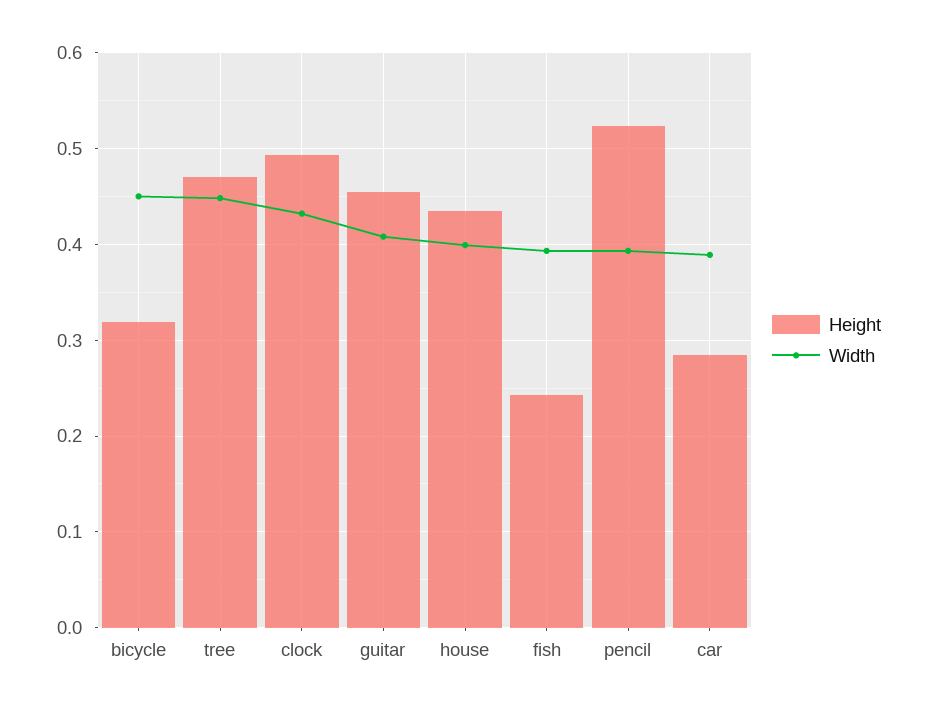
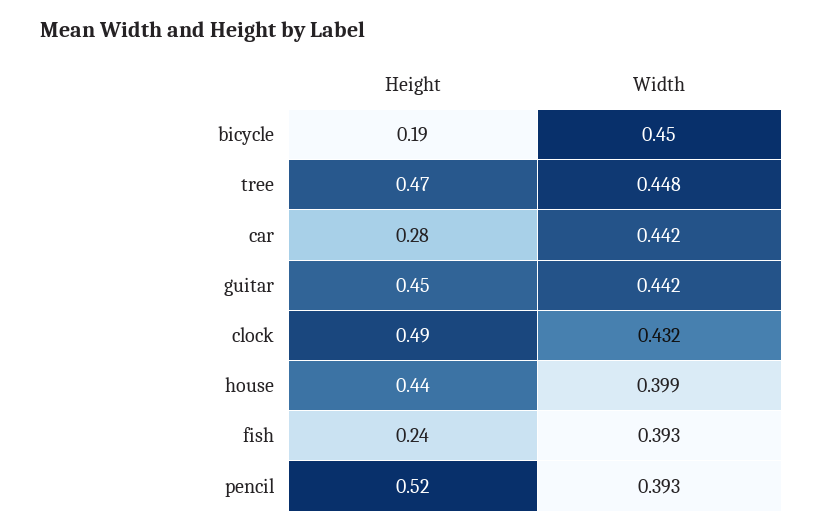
  {
    "Height": {
-     "bicycle": 0.32,
+     "bicycle": 0.19,
      "tree": 0.47,
      "clock": 0.49,
      "guitar": 0.45,
      "house": 0.44,
      "fish": 0.24,
      "pencil": 0.52,
      "car": 0.28
    },
    "Width": {
      "bicycle": 0.45,
      "tree": 0.448,
      "clock": 0.432,
-     "guitar": 0.41,
+     "guitar": 0.442,
      "house": 0.399,
      "fish": 0.393,
      "pencil": 0.393,
-     "car": 0.39
+     "car": 0.442
    }
  }

